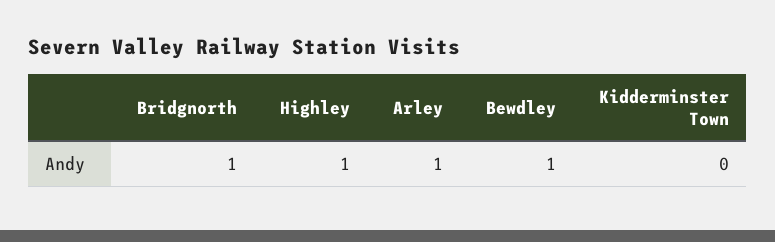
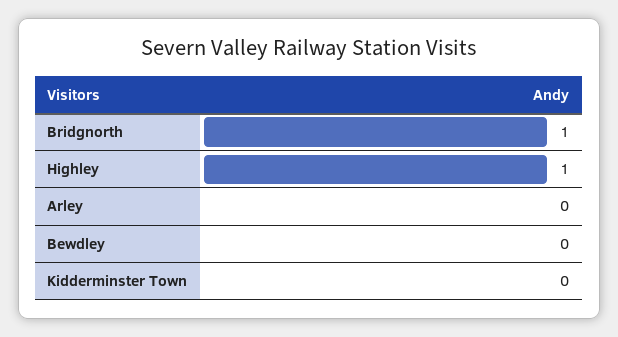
  {
    "Bridgnorth": 1,
    "Highley": 1,
-   "Arley": 1,
+   "Arley": 0,
-   "Bewdley": 1,
+   "Bewdley": 0,
    "Kidderminster Town": 0
  }

